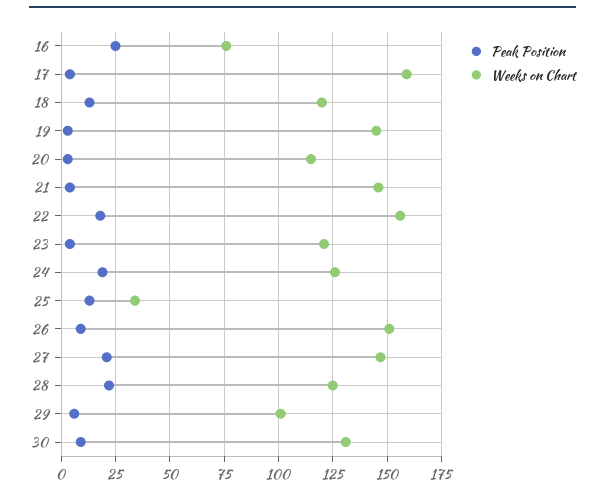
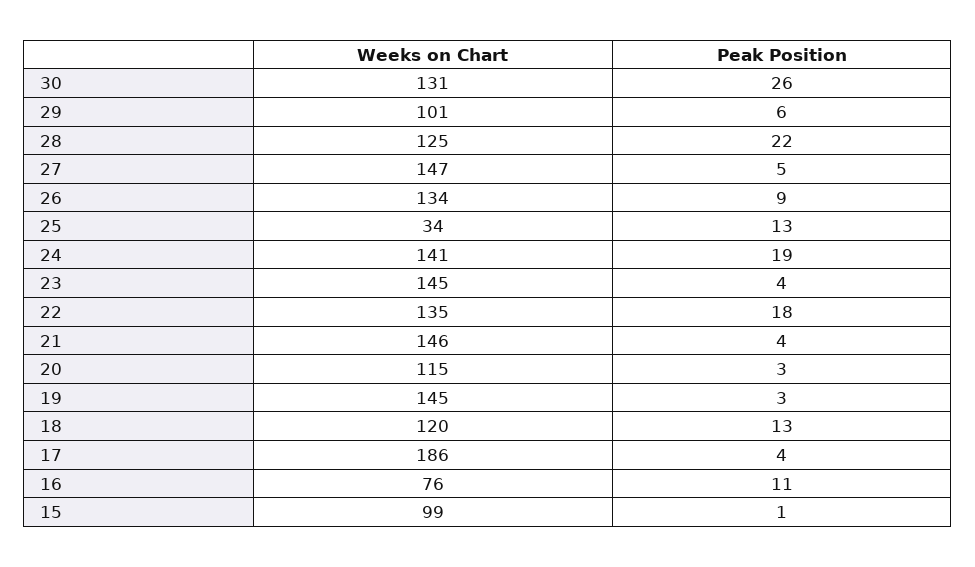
  {
    "Peak Position": {
-     "16": 25,
+     "16": 11,
      "17": 4,
      "18": 13,
      "19": 3,
      "20": 3,
      "21": 4,
      "22": 18,
      "23": 4,
      "24": 19,
      "25": 13,
      "26": 9,
-     "27": 20,
+     "27": 5,
      "28": 22,
      "29": 6,
-     "30": 10
+     "30": 26,
+     "15": 1
    },
    "Weeks on Chart": {
      "16": 76,
-     "17": 160,
+     "17": 186,
      "18": 120,
      "19": 145,
      "20": 115,
      "21": 146,
-     "22": 155,
+     "22": 135,
-     "23": 120,
+     "23": 145,
-     "24": 125,
+     "24": 141,
      "25": 34,
-     "26": 150,
+     "26": 134,
      "27": 147,
      "28": 125,
      "29": 101,
-     "30": 131
+     "30": 131,
+     "15": 99
    }
  }

